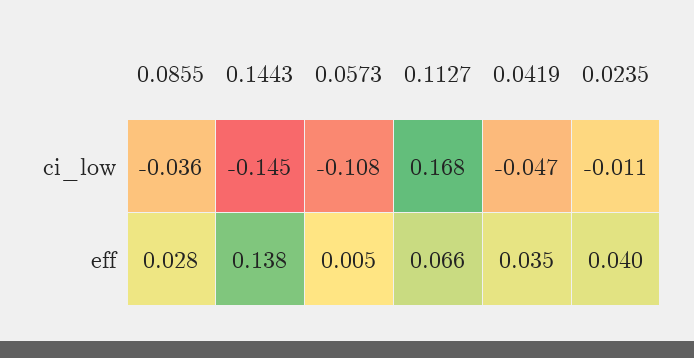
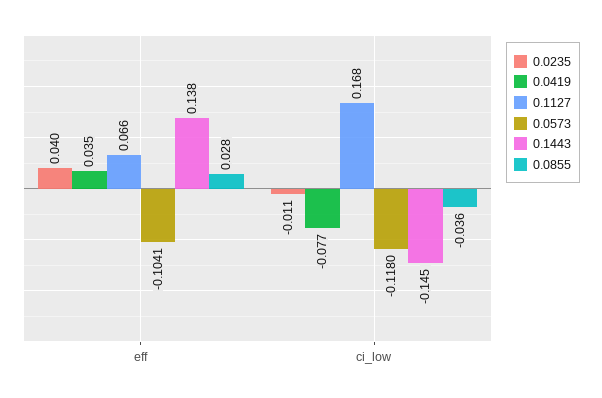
  {
    "0.0855": {
      "ci_low": -0.036,
      "eff": 0.028
    },
    "0.1443": {
      "ci_low": -0.145,
      "eff": 0.138
    },
    "0.0573": {
-     "ci_low": -0.108,
+     "ci_low": -0.118,
-     "eff": 0.005
+     "eff": -0.1041
    },
    "0.1127": {
      "ci_low": 0.168,
      "eff": 0.066
    },
    "0.0419": {
-     "ci_low": -0.047,
+     "ci_low": -0.077,
      "eff": 0.035
    },
    "0.0235": {
      "ci_low": -0.011,
      "eff": 0.04
    }
  }

